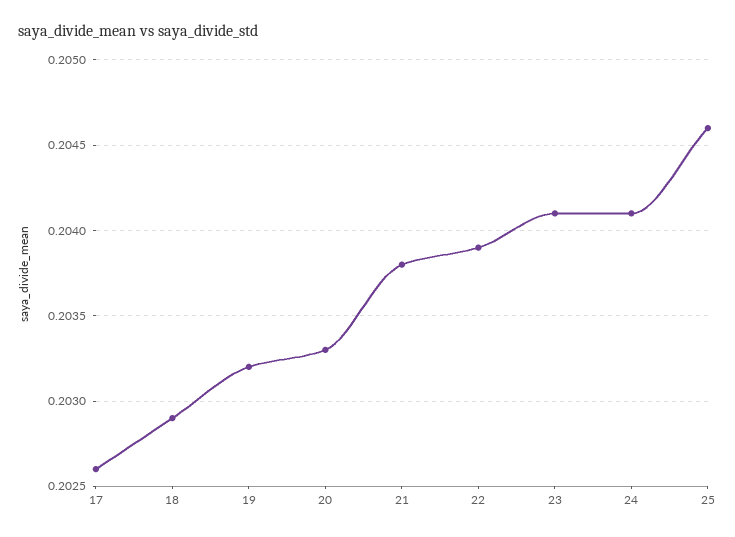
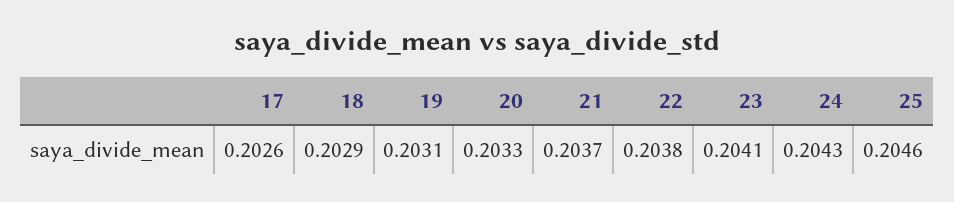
  {
    "17": 0.2026,
    "18": 0.2029,
-   "19": 0.2032,
+   "19": 0.2031,
    "20": 0.2033,
-   "21": 0.2038,
+   "21": 0.2037,
-   "22": 0.2039,
+   "22": 0.2038,
    "23": 0.2041,
-   "24": 0.2041,
+   "24": 0.2043,
    "25": 0.2046
  }

